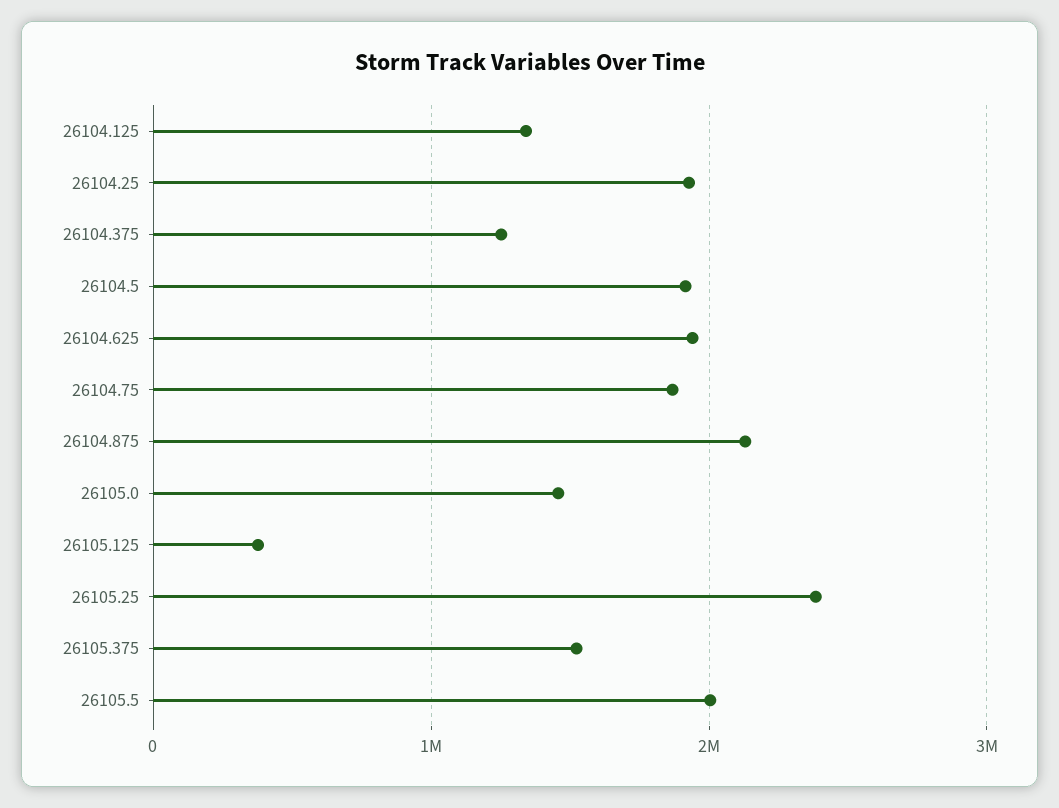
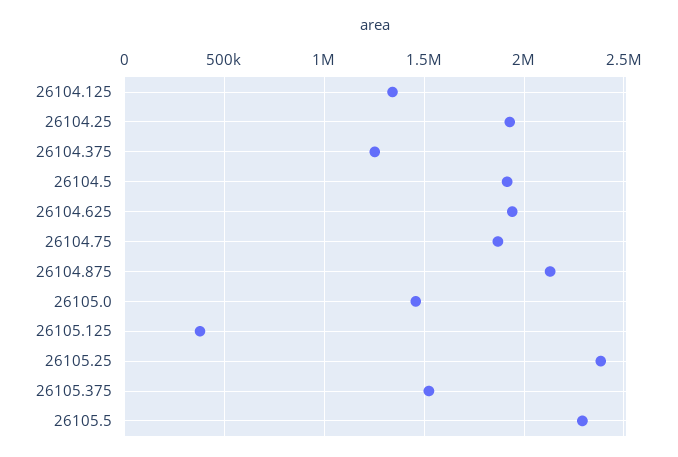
  {
    "26104.125": 1350000,
    "26104.25": 1950000,
    "26104.375": 1250000,
    "26104.5": 1900000,
    "26104.625": 1950000,
    "26104.75": 1850000,
    "26104.875": 2150000,
    "26105.0": 1450000,
    "26105.125": 400000,
    "26105.25": 2400000,
    "26105.375": 1500000,
-   "26105.5": 2000000
+   "26105.5": 2300000
  }

